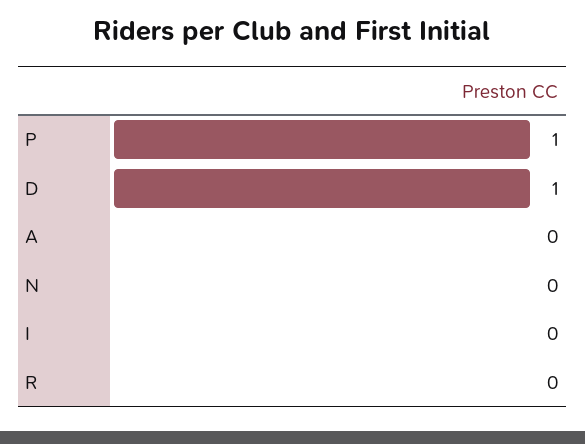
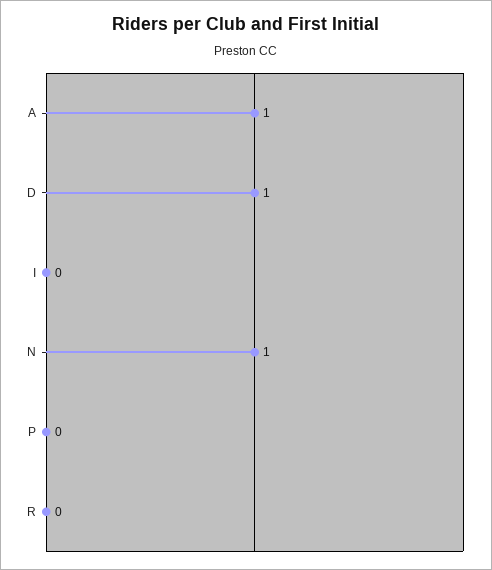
  {
-   "P": 1,
+   "P": 0,
    "D": 1,
-   "A": 0,
+   "A": 1,
-   "N": 0,
+   "N": 1,
    "I": 0,
    "R": 0
  }

